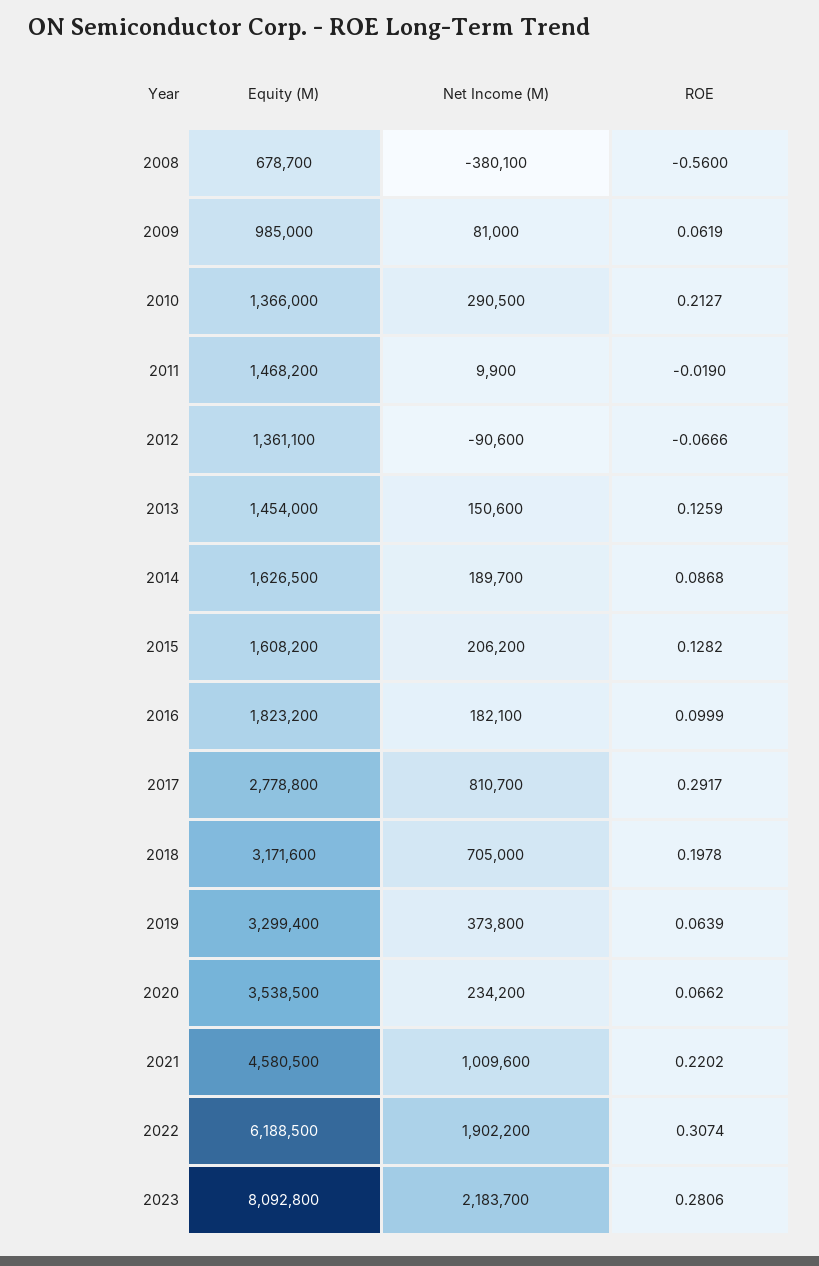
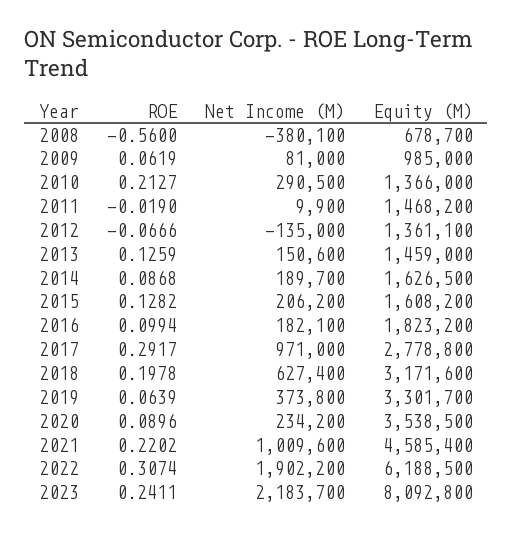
  {
    "Equity (M)": {
      "2008": 678700,
      "2009": 985000,
      "2010": 1366000,
      "2011": 1468200,
      "2012": 1361100,
-     "2013": 1454000,
+     "2013": 1459000,
      "2014": 1626500,
      "2015": 1608200,
      "2016": 1823200,
      "2017": 2778800,
      "2018": 3171600,
-     "2019": 3299400,
+     "2019": 3301700,
      "2020": 3538500,
-     "2021": 4580500,
+     "2021": 4585400,
      "2022": 6188500,
      "2023": 8092800
    },
    "Net Income (M)": {
      "2008": -380100,
      "2009": 81000,
      "2010": 290500,
      "2011": 9900,
-     "2012": -90600,
+     "2012": -135000,
      "2013": 150600,
      "2014": 189700,
      "2015": 206200,
      "2016": 182100,
-     "2017": 810700,
+     "2017": 971000,
-     "2018": 705000,
+     "2018": 627400,
      "2019": 373800,
      "2020": 234200,
      "2021": 1009600,
      "2022": 1902200,
      "2023": 2183700
    },
    "ROE": {
      "2008": -0.56,
      "2009": 0.0619,
      "2010": 0.2127,
      "2011": -0.019,
      "2012": -0.0666,
      "2013": 0.1259,
      "2014": 0.0868,
      "2015": 0.1282,
-     "2016": 0.0999,
+     "2016": 0.0994,
      "2017": 0.2917,
      "2018": 0.1978,
      "2019": 0.0639,
-     "2020": 0.0662,
+     "2020": 0.0896,
      "2021": 0.2202,
      "2022": 0.3074,
-     "2023": 0.2806
+     "2023": 0.2411
    }
  }

